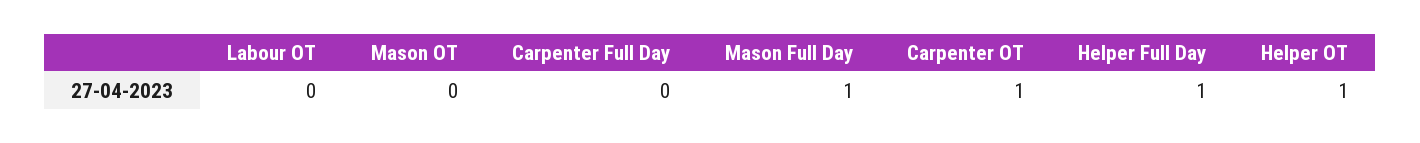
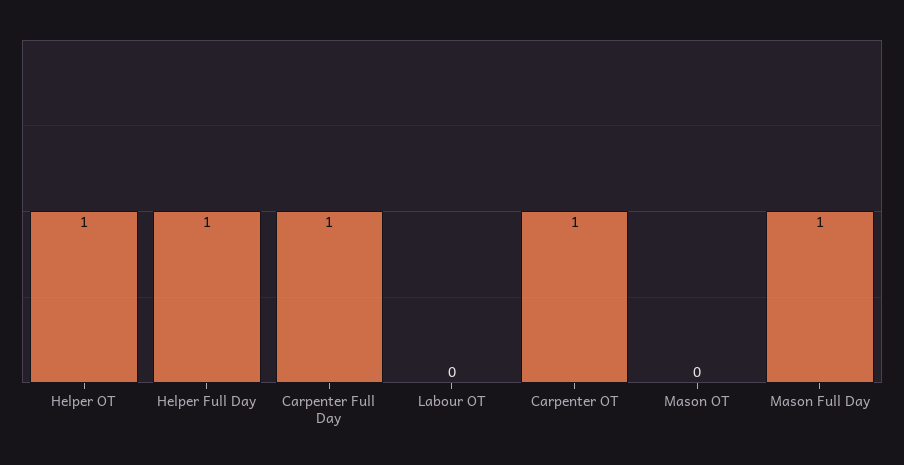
  {
    "Labour OT": 0,
    "Mason OT": 0,
-   "Carpenter Full Day": 0,
+   "Carpenter Full Day": 1,
    "Mason Full Day": 1,
    "Carpenter OT": 1,
    "Helper Full Day": 1,
    "Helper OT": 1
  }

